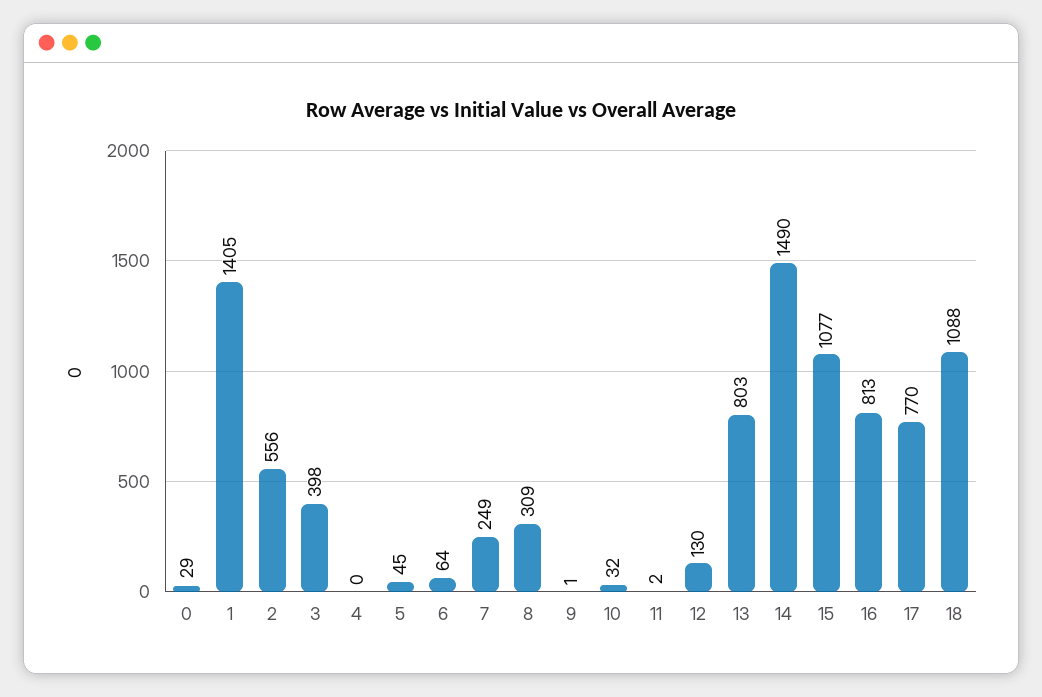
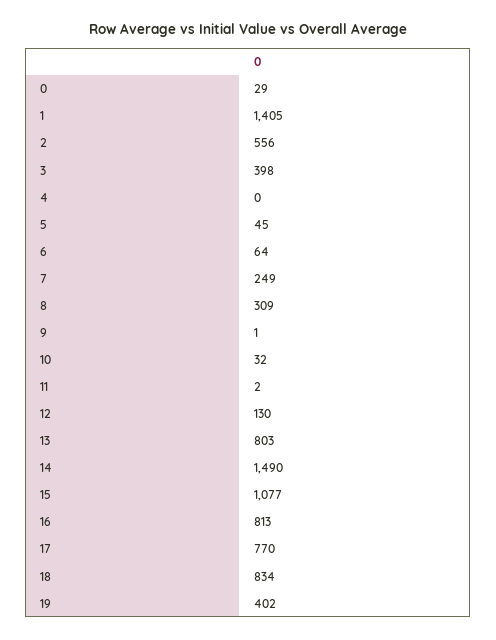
  {
    "0": 29,
    "1": 1405,
    "2": 556,
    "3": 398,
    "4": 0,
    "5": 45,
    "6": 64,
    "7": 249,
    "8": 309,
    "9": 1,
    "10": 32,
    "11": 2,
    "12": 130,
    "13": 803,
    "14": 1490,
    "15": 1077,
    "16": 813,
    "17": 770,
-   "18": 1088
+   "18": 834,
+   "19": 402
  }

